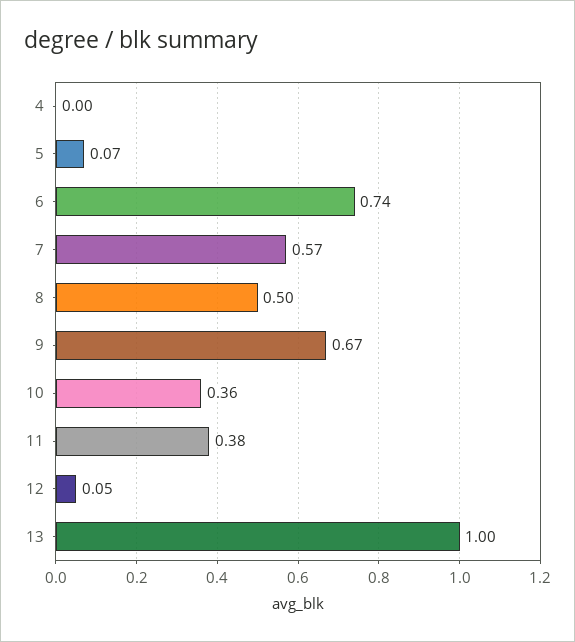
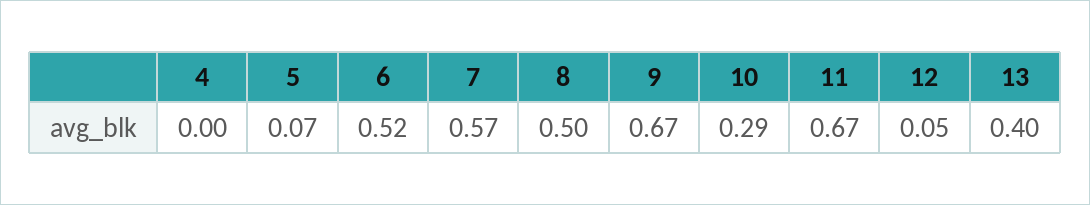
  {
    "4": 0,
    "5": 0.07,
-   "6": 0.74,
+   "6": 0.52,
    "7": 0.57,
    "8": 0.5,
    "9": 0.67,
-   "10": 0.36,
+   "10": 0.29,
-   "11": 0.38,
+   "11": 0.67,
    "12": 0.05,
-   "13": 1
+   "13": 0.4
  }

